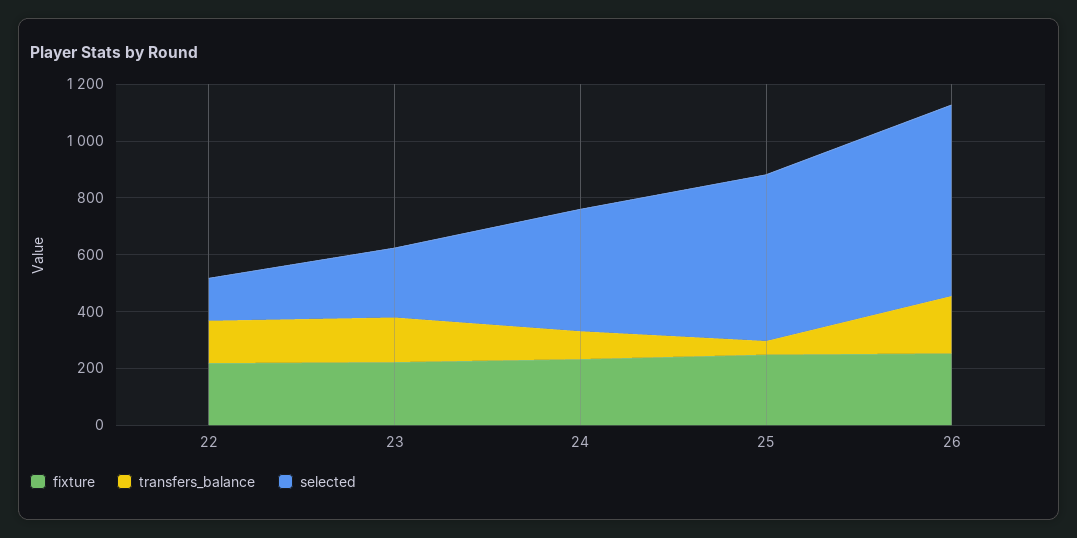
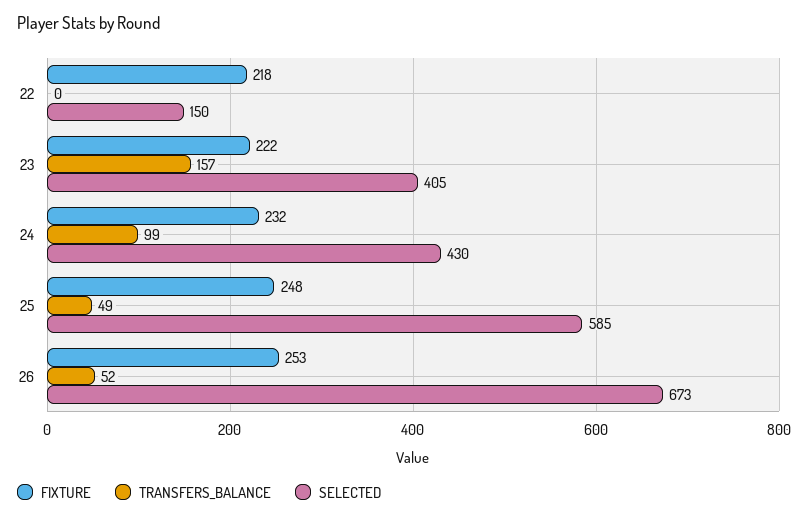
  {
    "fixture": {
      "22": 218,
      "23": 222,
      "24": 232,
      "25": 248,
      "26": 253
    },
    "transfers_balance": {
-     "22": 150,
+     "22": 0,
      "23": 157,
      "24": 99,
      "25": 49,
-     "26": 200
+     "26": 52
    },
    "selected": {
      "22": 150,
-     "23": 250,
+     "23": 405,
      "24": 430,
      "25": 585,
      "26": 673
    }
  }

